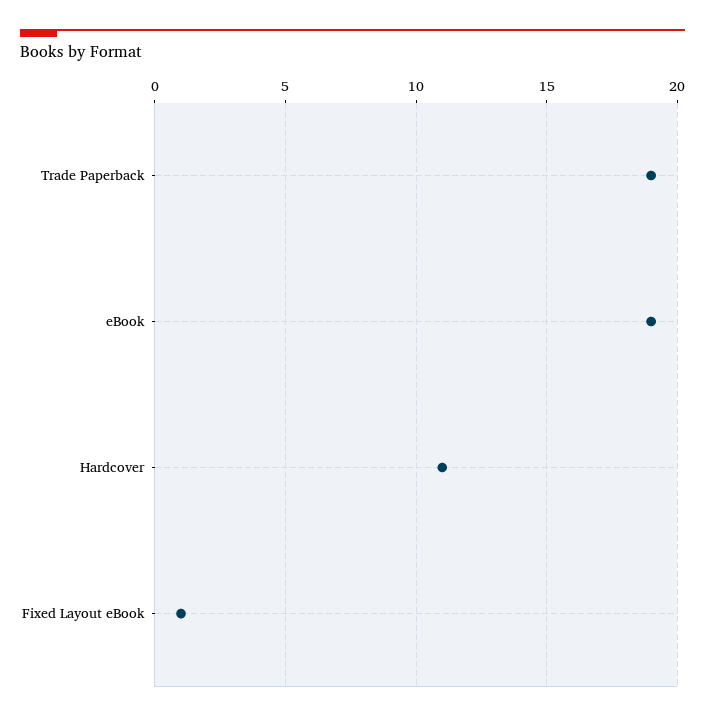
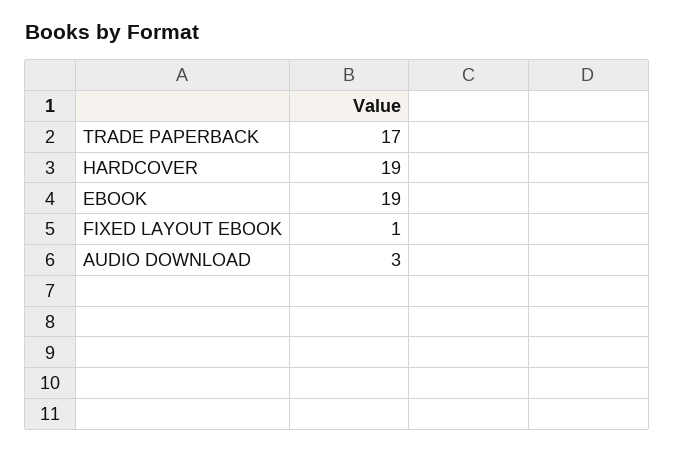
  {
-   "Trade Paperback": 19,
+   "Trade Paperback": 17,
    "eBook": 19,
-   "Hardcover": 11,
+   "Hardcover": 19,
-   "Fixed Layout eBook": 1
+   "Fixed Layout eBook": 1,
+   "AUDIO DOWNLOAD": 3
  }

